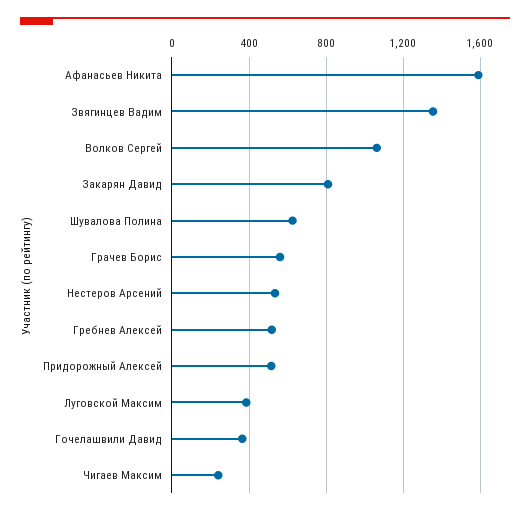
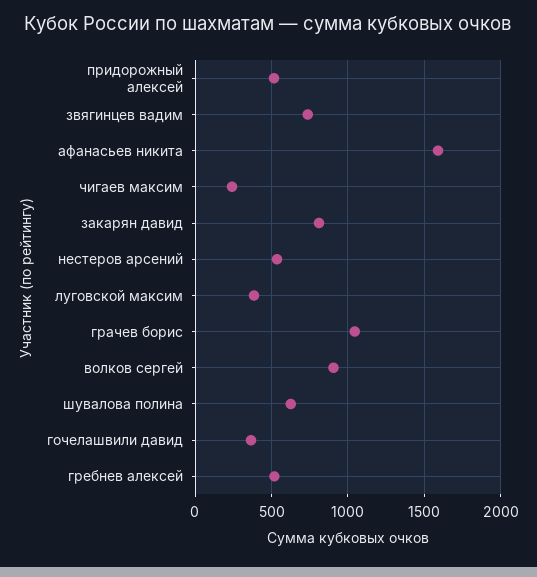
  {
    "Афанасьев Никита": 1600,
-   "Звягинцев Вадим": 1350,
+   "Звягинцев Вадим": 750,
-   "Волков Сергей": 1050,
+   "Волков Сергей": 900,
    "Закарян Давид": 800,
    "Шувалова Полина": 650,
-   "Грачев Борис": 550,
+   "Грачев Борис": 1050,
    "Нестеров Арсений": 550,
    "Гребнев Алексей": 500,
    "Придорожный Алексей": 500,
    "Луговской Максим": 400,
    "Гочелашвили Давид": 350,
    "Чигаев Максим": 250
  }

